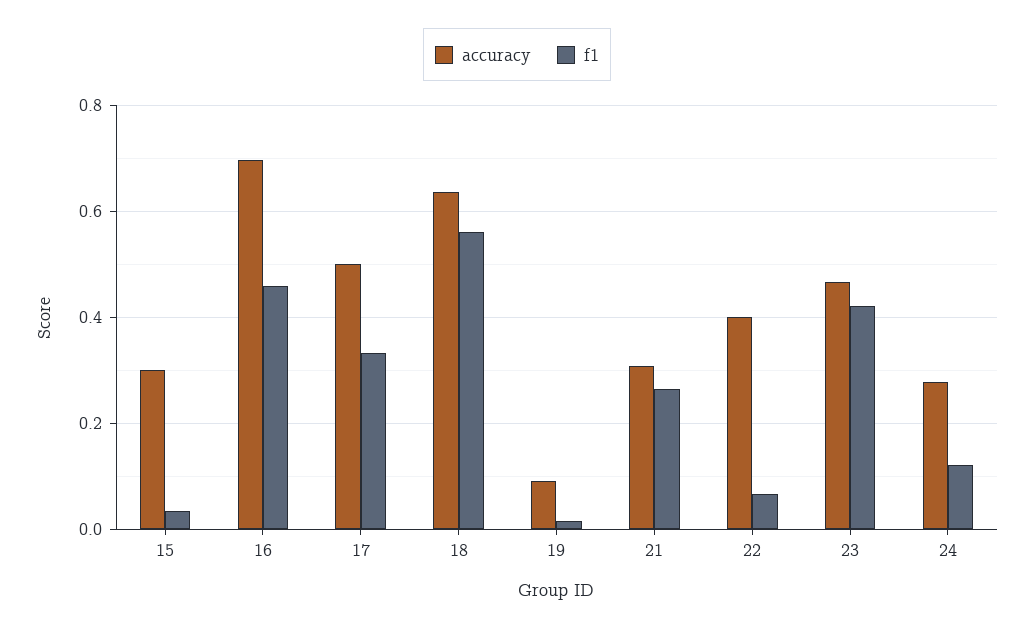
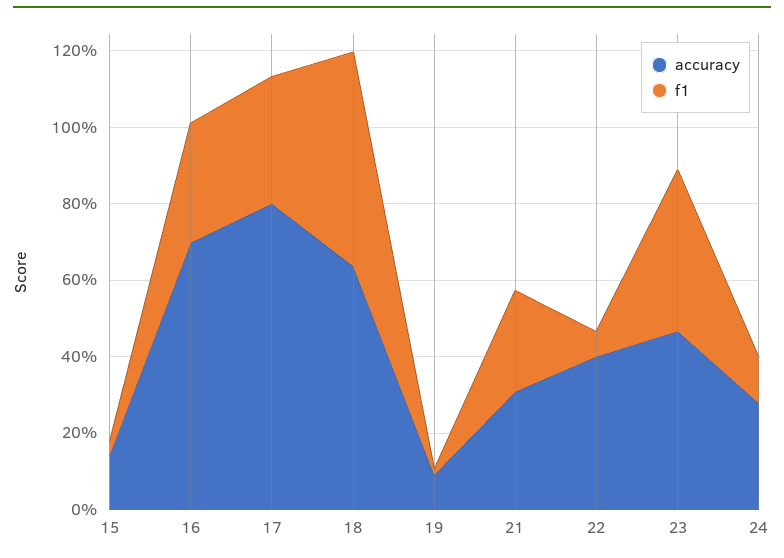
  {
    "accuracy": {
-     "15": 0.3,
+     "15": 0.15,
      "16": 0.7,
-     "17": 0.5,
+     "17": 0.8,
      "18": 0.64,
      "19": 0.1,
      "21": 0.3,
      "22": 0.4,
      "23": 0.46,
      "24": 0.28
    },
    "f1": {
      "15": 0.04,
-     "16": 0.46,
+     "16": 0.3,
      "17": 0.34,
      "18": 0.56,
      "19": 0.02,
      "21": 0.26,
      "22": 0.06,
      "23": 0.42,
      "24": 0.12
    }
  }

